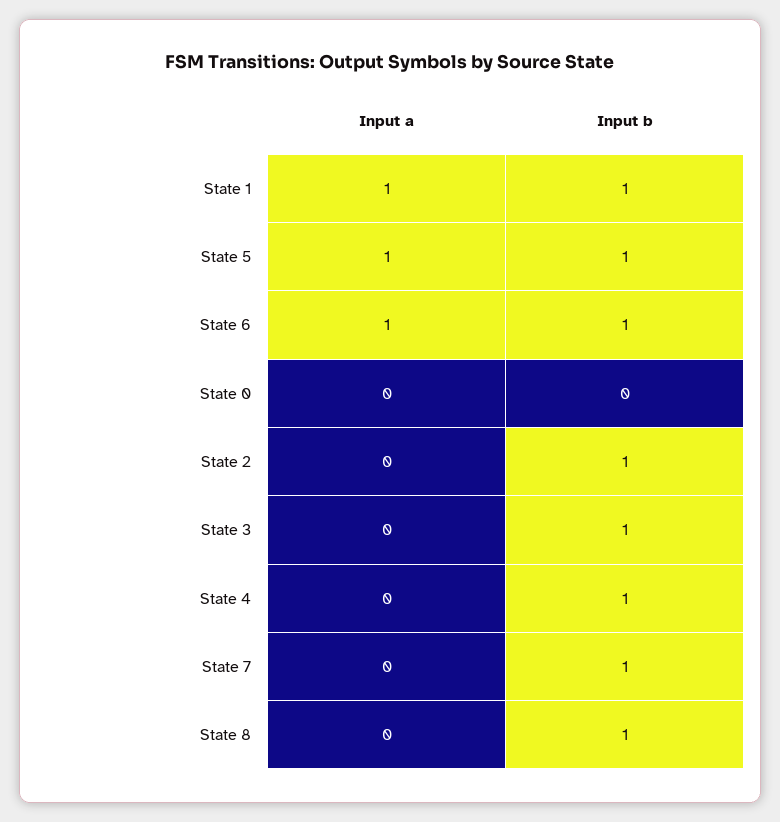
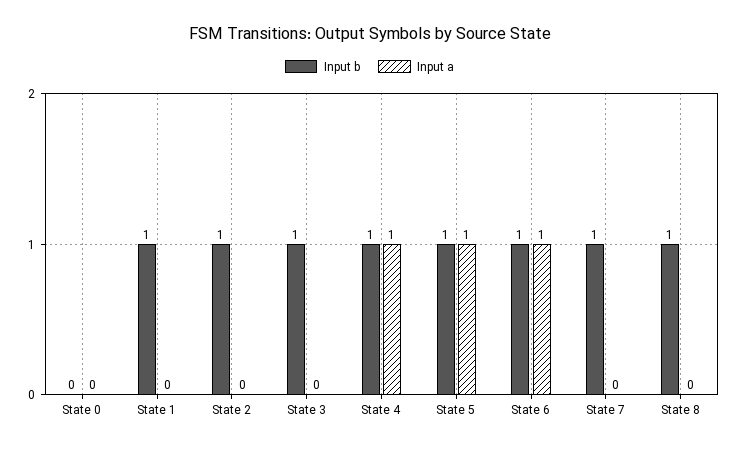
  {
    "Input a": {
-     "State 1": 1,
+     "State 1": 0,
      "State 5": 1,
      "State 6": 1,
      "State 0": 0,
      "State 2": 0,
      "State 3": 0,
-     "State 4": 0,
+     "State 4": 1,
      "State 7": 0,
      "State 8": 0
    },
    "Input b": {
      "State 1": 1,
      "State 5": 1,
      "State 6": 1,
      "State 0": 0,
      "State 2": 1,
      "State 3": 1,
      "State 4": 1,
      "State 7": 1,
      "State 8": 1
    }
  }

